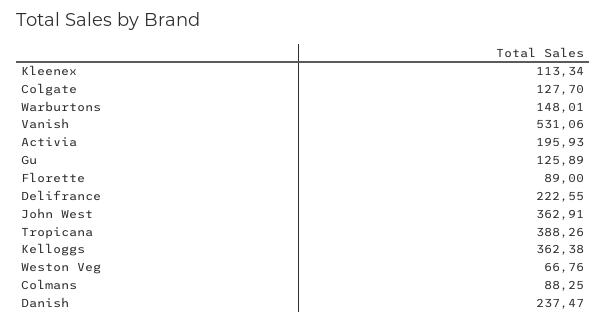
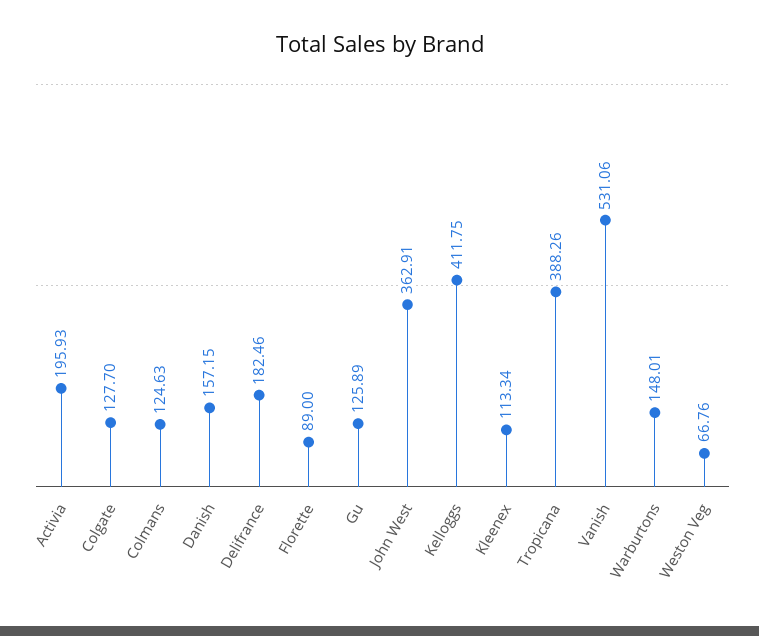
  {
    "Kleenex": 113.34,
    "Colgate": 127.7,
    "Warburtons": 148.01,
    "Vanish": 531.06,
    "Activia": 195.93,
    "Gu": 125.89,
    "Florette": 89,
-   "Delifrance": 222.55,
+   "Delifrance": 182.46,
    "John West": 362.91,
    "Tropicana": 388.26,
-   "Kelloggs": 362.38,
+   "Kelloggs": 411.75,
    "Weston Veg": 66.76,
-   "Colmans": 88.25,
+   "Colmans": 124.63,
-   "Danish": 237.47
+   "Danish": 157.15
  }

